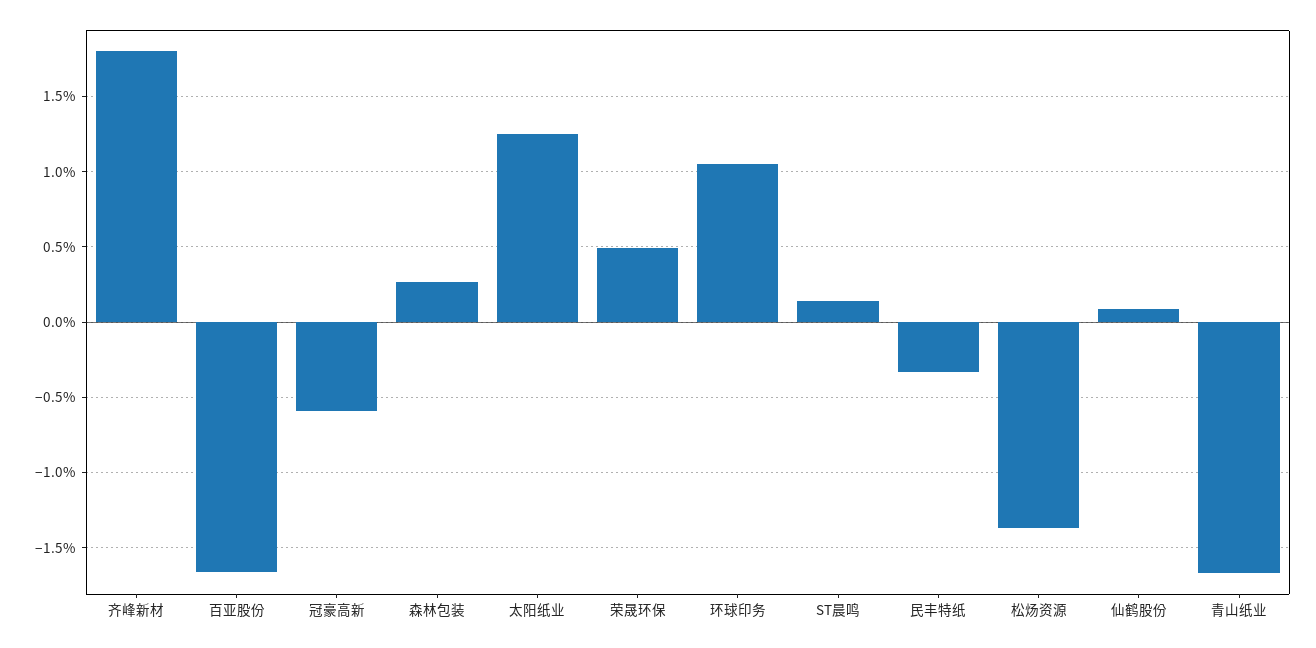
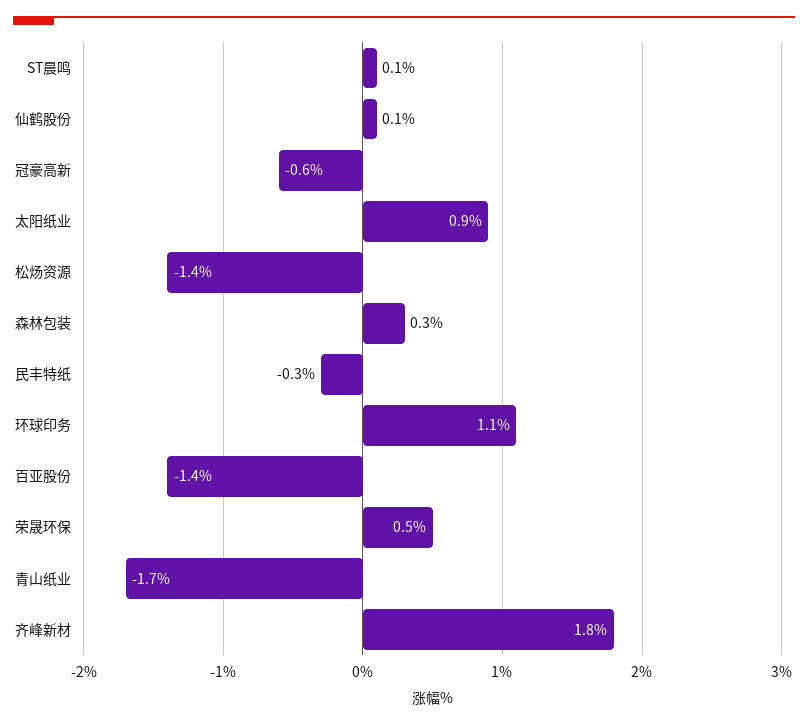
  {
    "齐峰新材": 1.8,
-   "百亚股份": -1.65,
+   "百亚股份": -1.4,
    "冠豪高新": -0.6,
    "森林包装": 0.3,
-   "太阳纸业": 1.25,
+   "太阳纸业": 0.9,
    "荣晟环保": 0.5,
    "环球印务": 1.1,
    "ST晨鸣": 0.1,
    "民丰特纸": -0.3,
    "松炀资源": -1.4,
    "仙鹤股份": 0.1,
    "青山纸业": -1.7
  }

